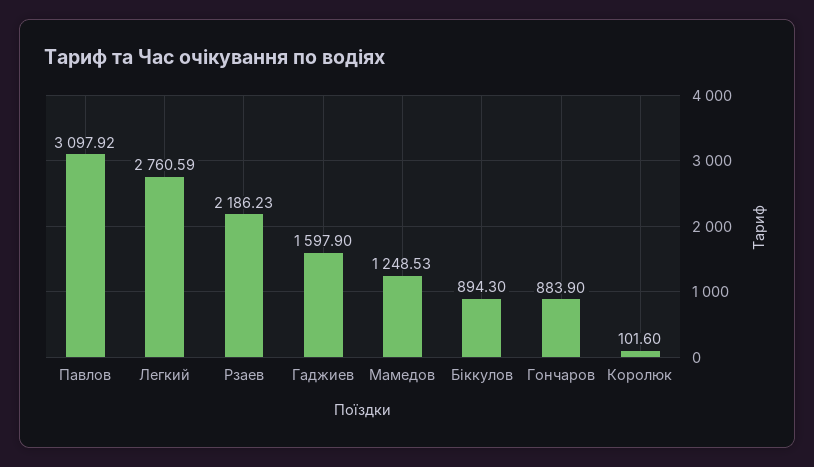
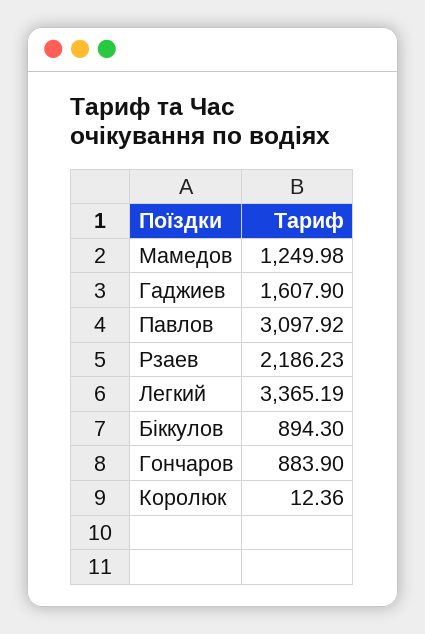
  {
    "Павлов": 3097.92,
-   "Легкий": 2760.59,
+   "Легкий": 3365.19,
    "Рзаев": 2186.23,
-   "Гаджиев": 1597.9,
+   "Гаджиев": 1607.9,
-   "Мамедов": 1248.53,
+   "Мамедов": 1249.98,
    "Біккулов": 894.3,
    "Гончаров": 883.9,
-   "Королюк": 101.6
+   "Королюк": 12.36
  }

